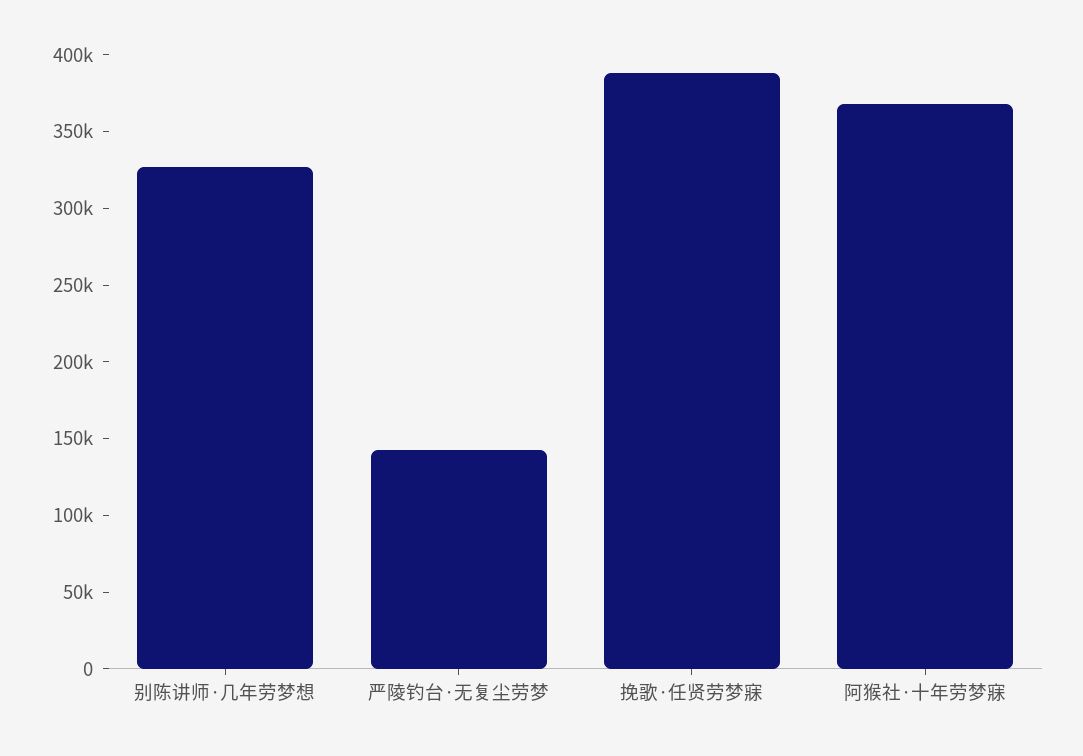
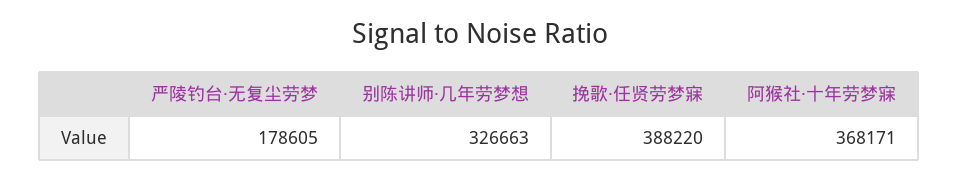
  {
    "别陈讲师·几年劳梦想": 326663,
-   "严陵钓台·无复尘劳梦": 140000,
+   "严陵钓台·无复尘劳梦": 178605,
    "挽歌·任贤劳梦寐": 388220,
    "阿猴社·十年劳梦寐": 368171
  }

